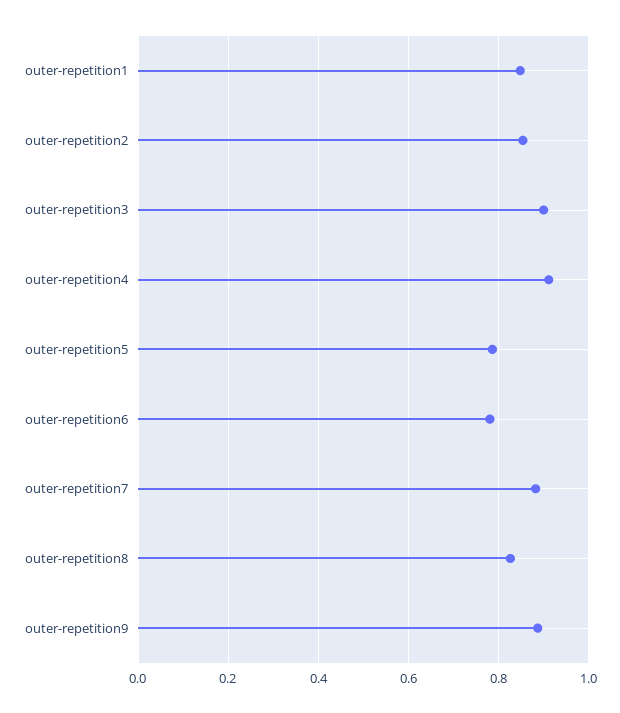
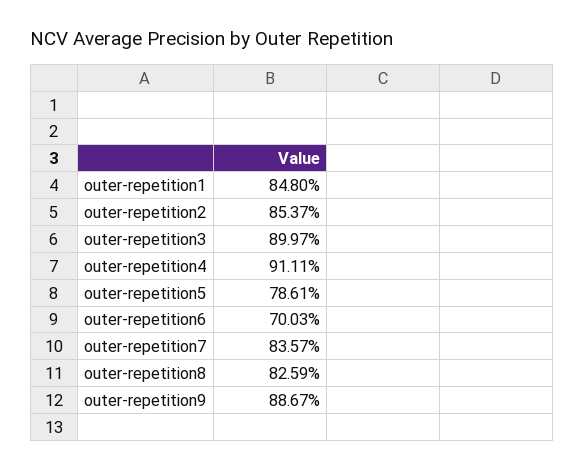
  {
    "outer-repetition1": 0.848,
    "outer-repetition2": 0.8537,
    "outer-repetition3": 0.8997,
    "outer-repetition4": 0.9111,
    "outer-repetition5": 0.7861,
-   "outer-repetition6": 0.78,
+   "outer-repetition6": 0.7003,
-   "outer-repetition7": 0.88,
+   "outer-repetition7": 0.8357,
    "outer-repetition8": 0.8259,
    "outer-repetition9": 0.8867
  }

